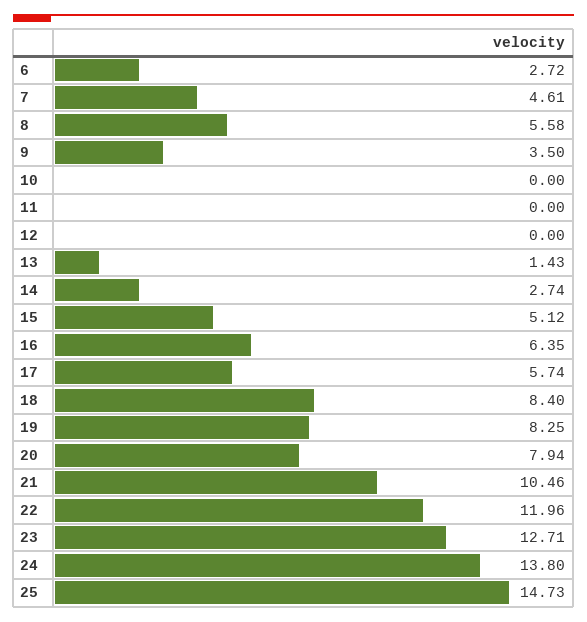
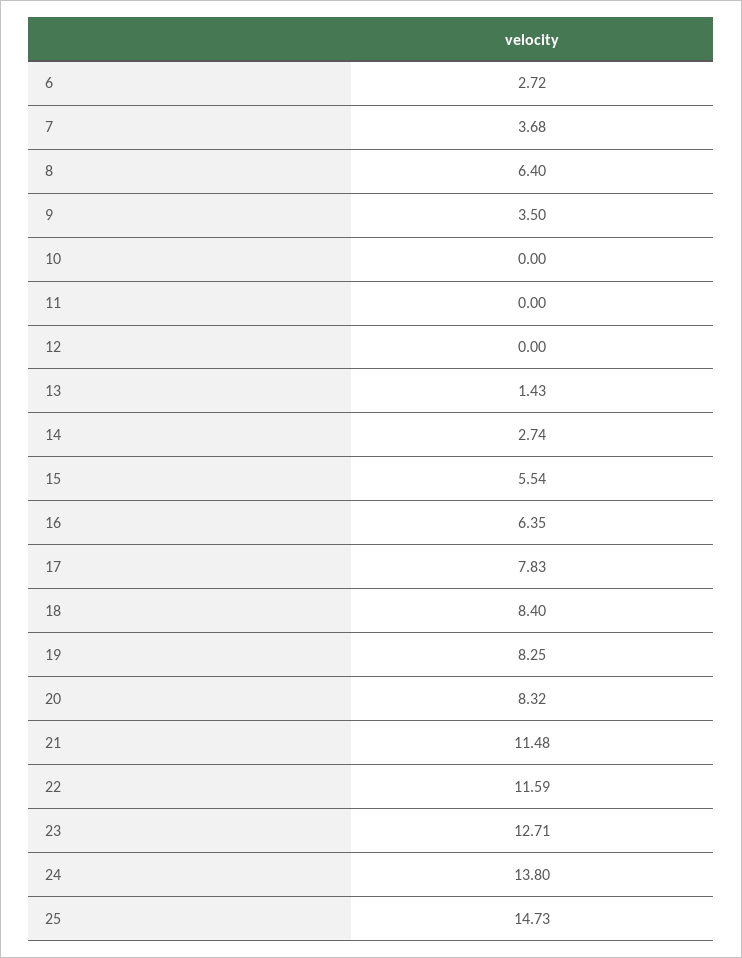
  {
    "6": 2.72,
-   "7": 4.61,
+   "7": 3.68,
-   "8": 5.58,
+   "8": 6.4,
    "9": 3.5,
    "10": 0,
    "11": 0,
    "12": 0,
    "13": 1.43,
    "14": 2.74,
-   "15": 5.12,
+   "15": 5.54,
    "16": 6.35,
-   "17": 5.74,
+   "17": 7.83,
    "18": 8.4,
    "19": 8.25,
-   "20": 7.94,
+   "20": 8.32,
-   "21": 10.46,
+   "21": 11.48,
-   "22": 11.96,
+   "22": 11.59,
    "23": 12.71,
    "24": 13.8,
    "25": 14.73
  }

